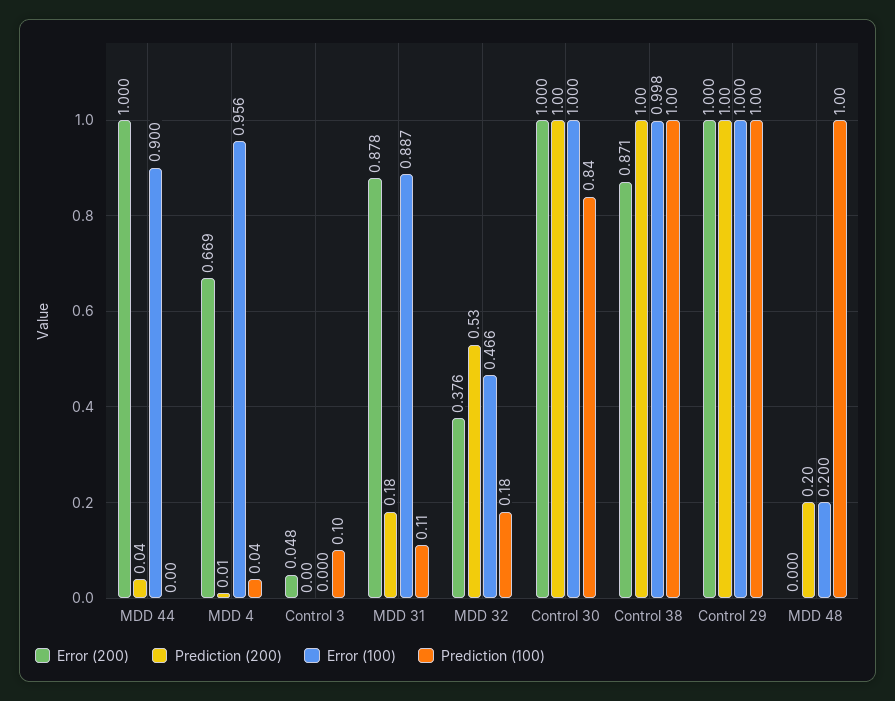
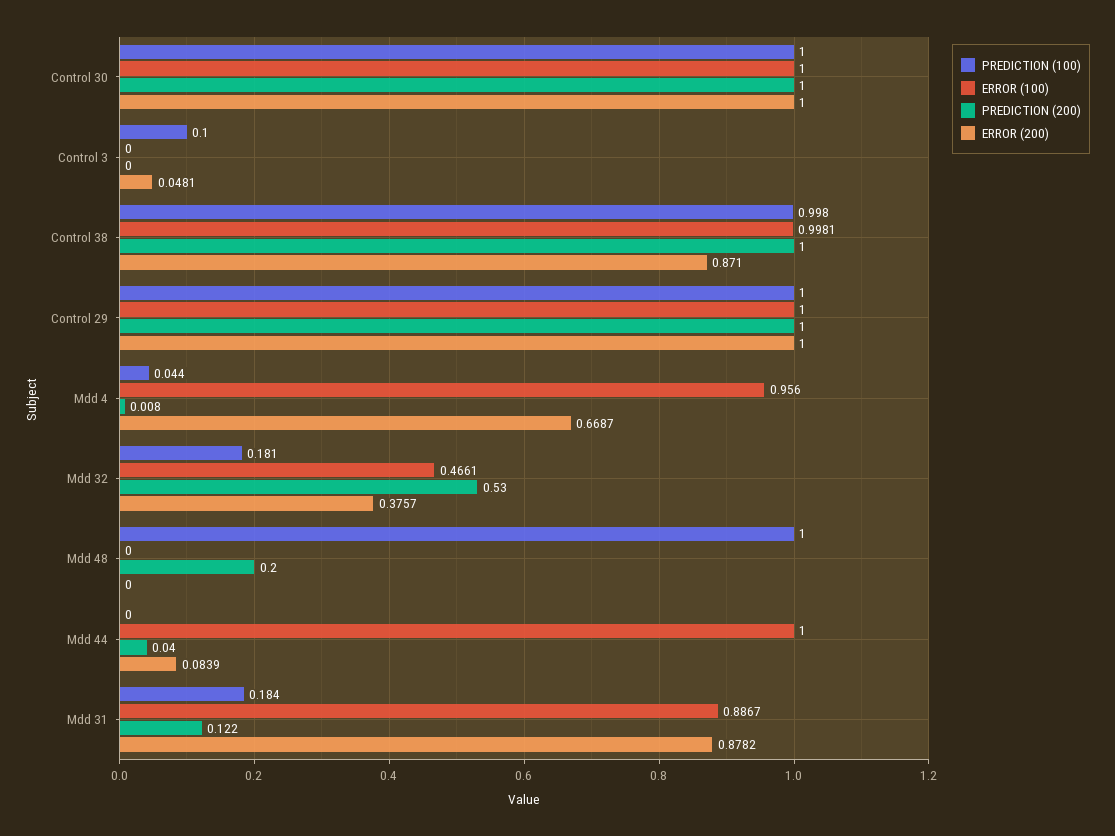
  {
    "Error (200)": {
-     "MDD 44": 1,
+     "MDD 44": 0.0839,
      "MDD 4": 0.6687,
      "Control 3": 0.0481,
      "MDD 31": 0.8782,
      "MDD 32": 0.3757,
      "Control 30": 1,
      "Control 38": 0.871,
      "Control 29": 1,
      "MDD 48": 0
    },
    "Prediction (200)": {
      "MDD 44": 0.04,
      "MDD 4": 0.008,
      "Control 3": 0,
-     "MDD 31": 0.18,
+     "MDD 31": 0.122,
      "MDD 32": 0.53,
      "Control 30": 1,
      "Control 38": 1,
      "Control 29": 1,
      "MDD 48": 0.2
    },
    "Error (100)": {
-     "MDD 44": 0.9,
+     "MDD 44": 1,
      "MDD 4": 0.956,
      "Control 3": 0,
      "MDD 31": 0.8867,
      "MDD 32": 0.4661,
      "Control 30": 1,
      "Control 38": 0.9981,
      "Control 29": 1,
-     "MDD 48": 0.2
+     "MDD 48": 0
    },
    "Prediction (100)": {
      "MDD 44": 0,
      "MDD 4": 0.044,
      "Control 3": 0.1,
-     "MDD 31": 0.11,
+     "MDD 31": 0.184,
      "MDD 32": 0.181,
-     "Control 30": 0.84,
+     "Control 30": 1,
      "Control 38": 0.998,
      "Control 29": 1,
      "MDD 48": 1
    }
  }

